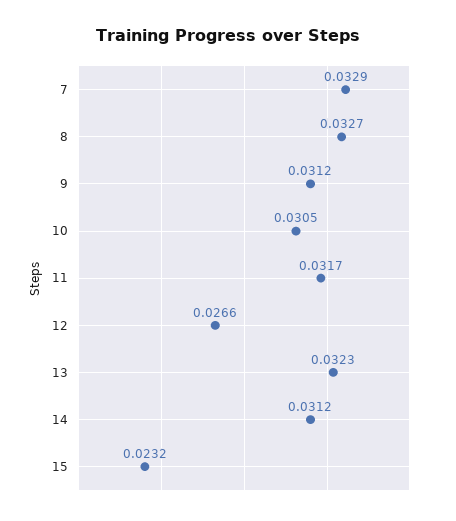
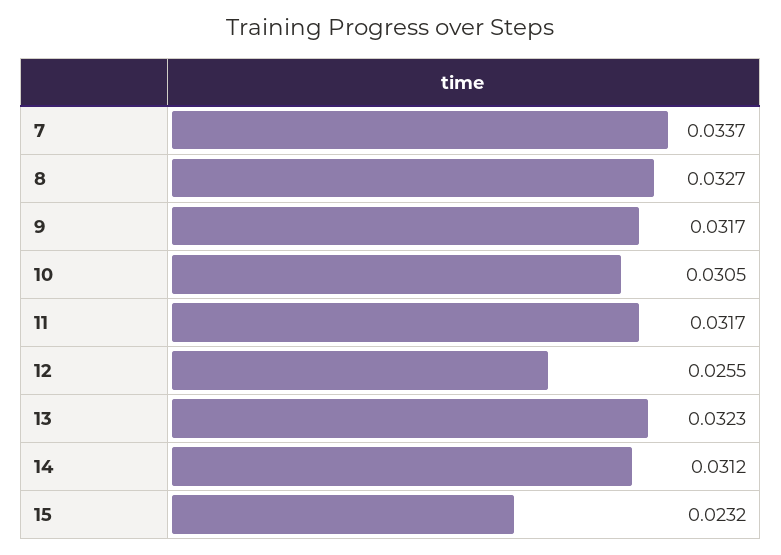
  {
-   "7": 0.0329,
+   "7": 0.0337,
    "8": 0.0327,
-   "9": 0.0312,
+   "9": 0.0317,
    "10": 0.0305,
    "11": 0.0317,
-   "12": 0.0266,
+   "12": 0.0255,
    "13": 0.0323,
    "14": 0.0312,
    "15": 0.0232
  }

